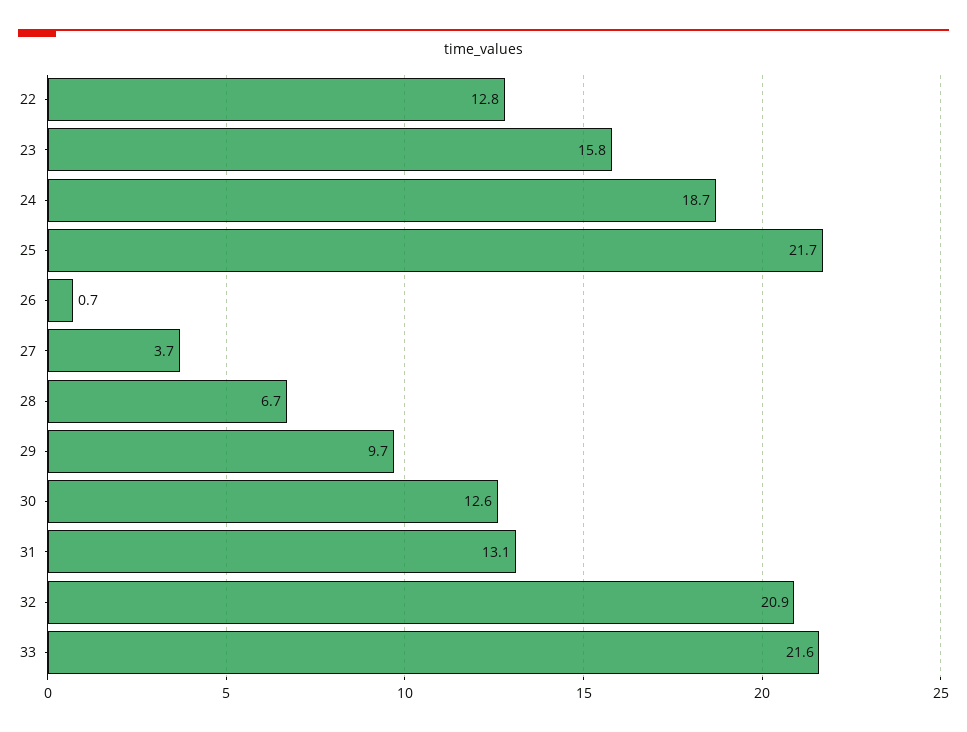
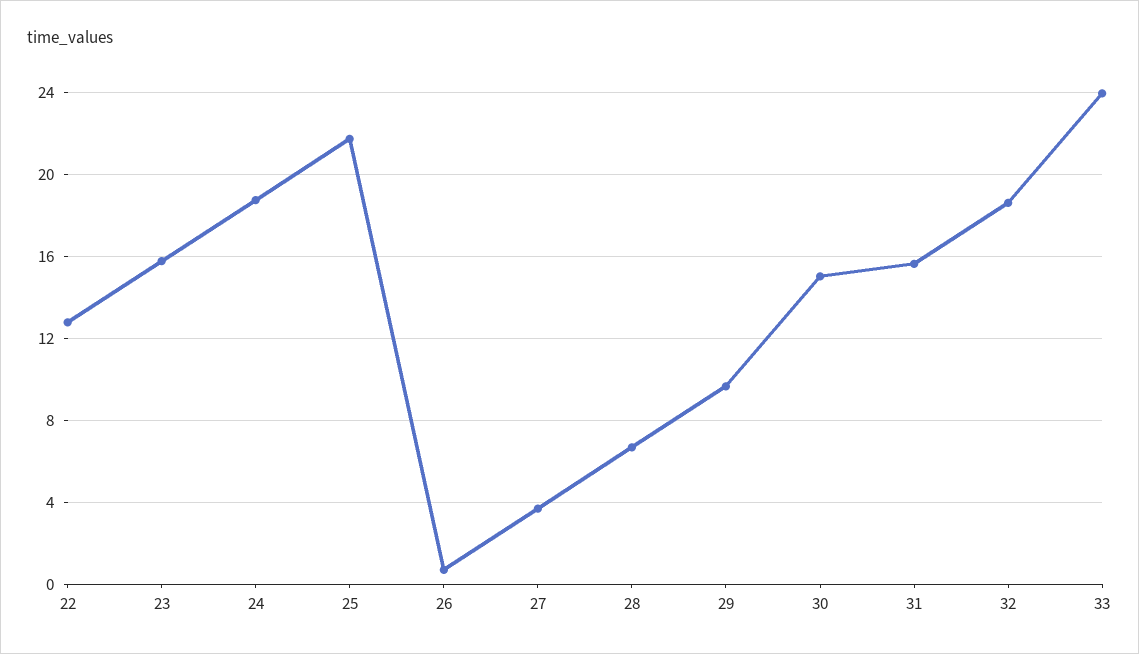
  {
    "22": 12.8,
    "23": 15.8,
    "24": 18.7,
    "25": 21.7,
    "26": 0.7,
    "27": 3.7,
    "28": 6.7,
    "29": 9.7,
-   "30": 12.6,
+   "30": 15,
-   "31": 13.1,
+   "31": 15.5,
-   "32": 20.9,
+   "32": 18.5,
-   "33": 21.6
+   "33": 24
  }

